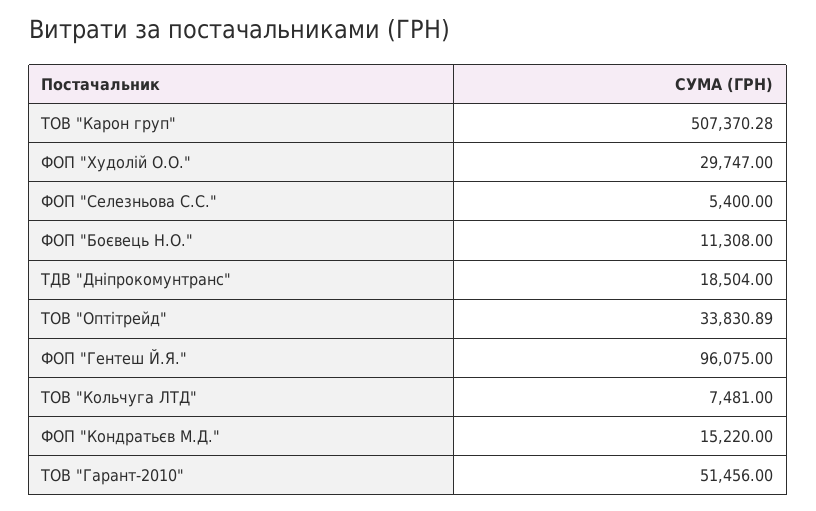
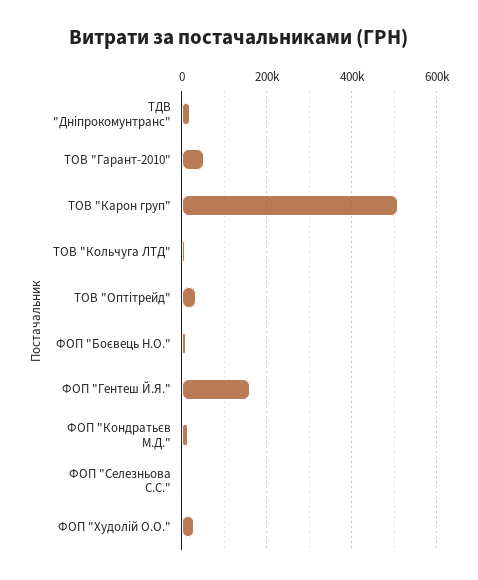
  {
    "ТОВ \"Карон груп\"": 507370.28,
    "ФОП \"Худолій О.О.\"": 29747,
    "ФОП \"Селезньова С.С.\"": 5400,
    "ФОП \"Боєвець Н.О.\"": 11308,
    "ТДВ \"Дніпрокомунтранс\"": 18504,
    "ТОВ \"Оптітрейд\"": 33830.89,
-   "ФОП \"Гентеш Й.Я.\"": 96075,
+   "ФОП \"Гентеш Й.Я.\"": 160000,
    "ТОВ \"Кольчуга ЛТД\"": 7481,
    "ФОП \"Кондратьєв М.Д.\"": 15220,
    "ТОВ \"Гарант-2010\"": 51456
  }

